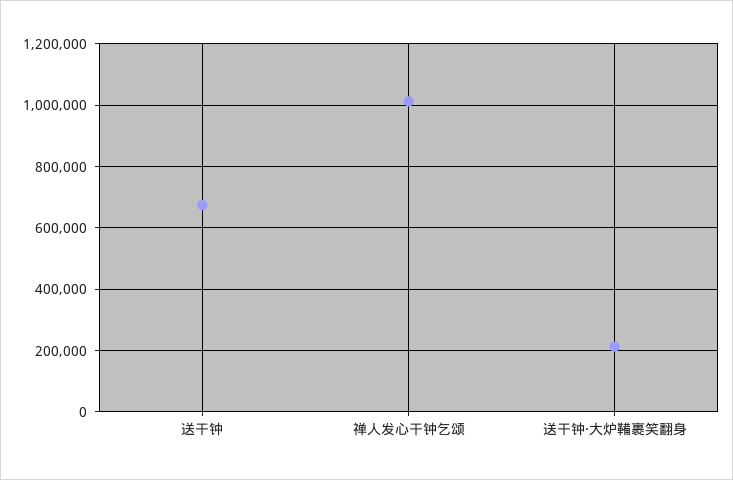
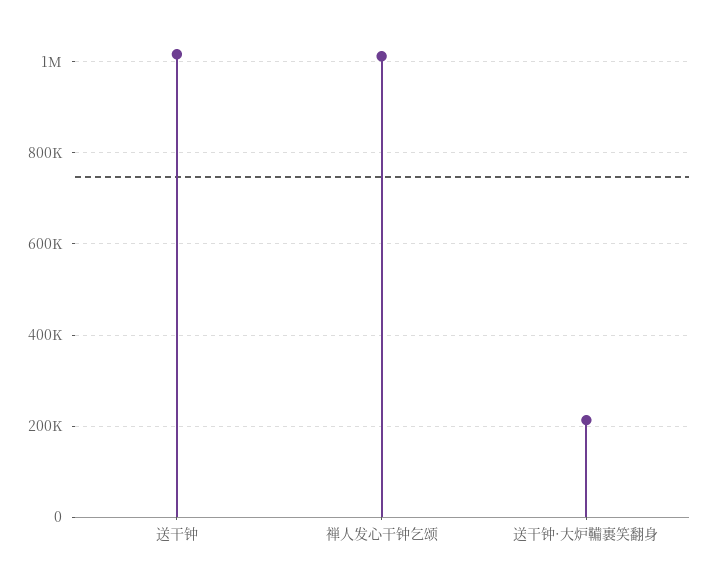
  {
-   "送干钟": 680000,
+   "送干钟": 1020000,
    "禅人发心干钟乞颂": 1020000,
    "送干钟·大炉鞴裹笑翻身": 220000
  }

